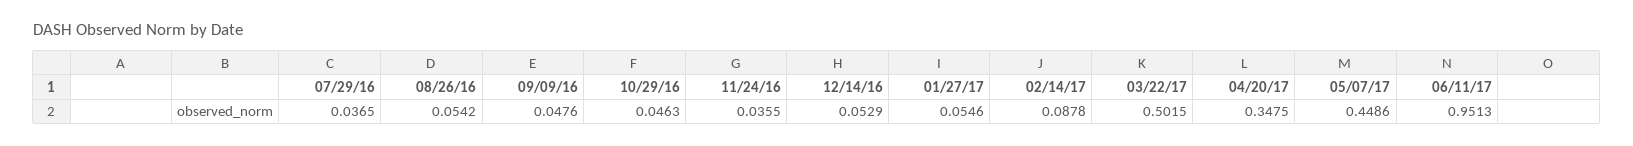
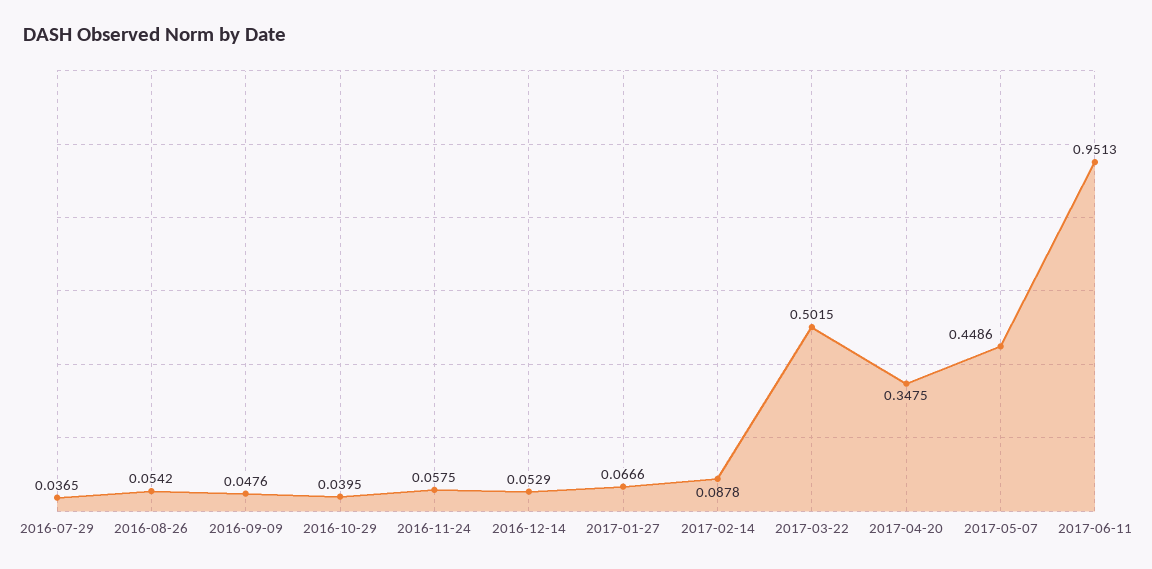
  {
    "07/29/16": 0.0365,
    "08/26/16": 0.0542,
    "09/09/16": 0.0476,
-   "10/29/16": 0.0463,
+   "10/29/16": 0.0395,
-   "11/24/16": 0.0355,
+   "11/24/16": 0.0575,
    "12/14/16": 0.0529,
-   "01/27/17": 0.0546,
+   "01/27/17": 0.0666,
    "02/14/17": 0.0878,
    "03/22/17": 0.5015,
    "04/20/17": 0.3475,
    "05/07/17": 0.4486,
    "06/11/17": 0.9513
  }

